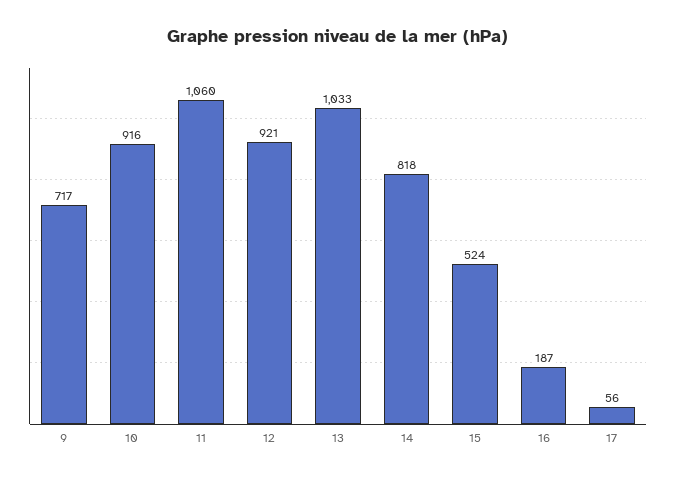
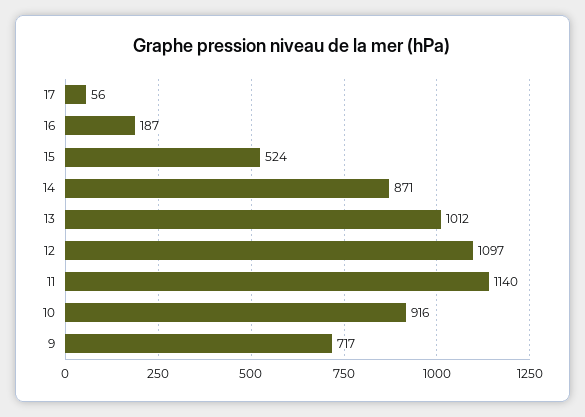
  {
    "9": 717,
    "10": 916,
-   "11": 1060,
+   "11": 1140,
-   "12": 921,
+   "12": 1097,
-   "13": 1033,
+   "13": 1012,
-   "14": 818,
+   "14": 871,
    "15": 524,
    "16": 187,
    "17": 56
  }

